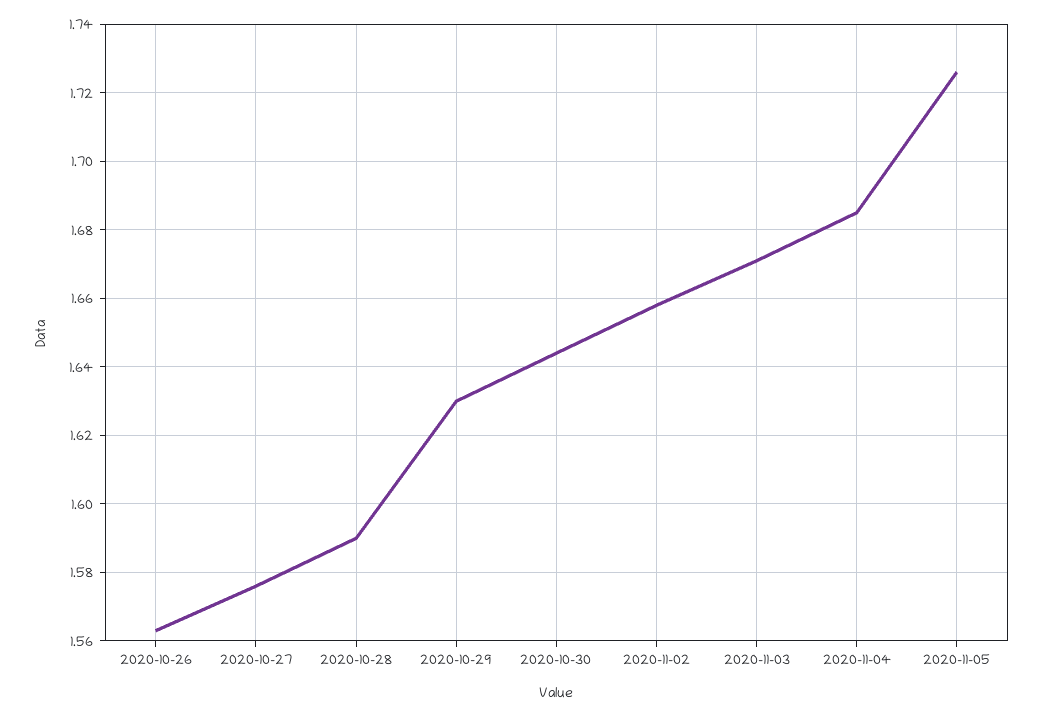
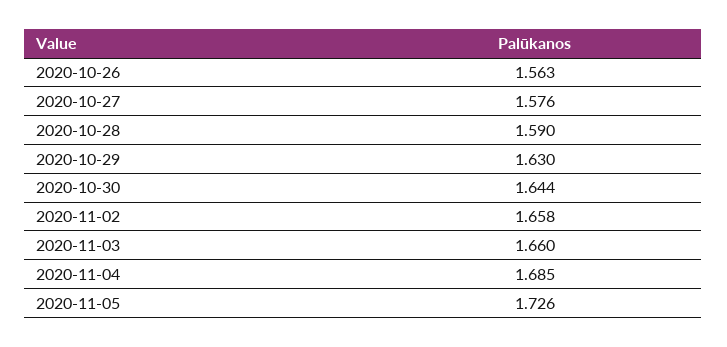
  {
    "2020-10-26": 1.563,
    "2020-10-27": 1.576,
    "2020-10-28": 1.59,
    "2020-10-29": 1.63,
    "2020-10-30": 1.644,
    "2020-11-02": 1.658,
-   "2020-11-03": 1.67,
+   "2020-11-03": 1.66,
    "2020-11-04": 1.685,
    "2020-11-05": 1.726
  }

